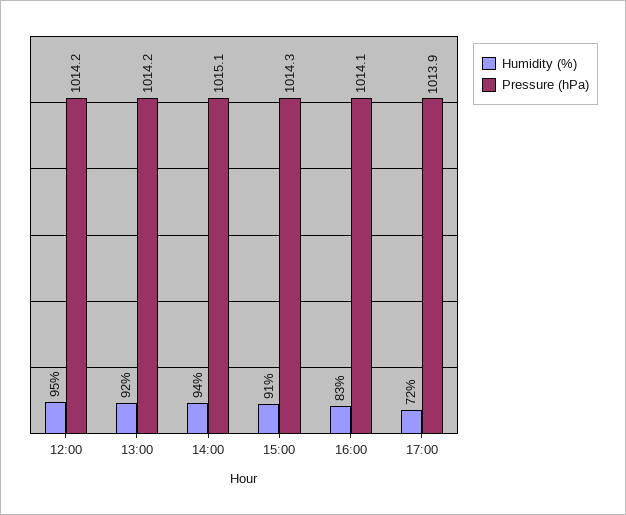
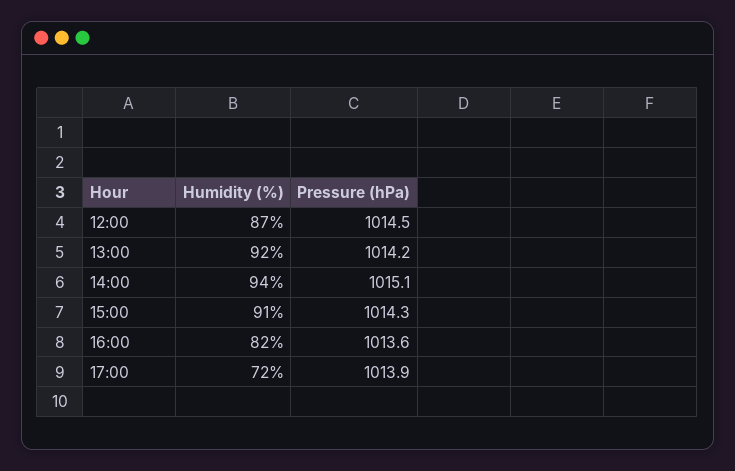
  {
    "Humidity (%)": {
-     "12:00": 95,
+     "12:00": 87,
      "13:00": 92,
      "14:00": 94,
      "15:00": 91,
-     "16:00": 83,
+     "16:00": 82,
      "17:00": 72
    },
    "Pressure (hPa)": {
-     "12:00": 1014.2,
+     "12:00": 1014.5,
      "13:00": 1014.2,
      "14:00": 1015.1,
      "15:00": 1014.3,
-     "16:00": 1014.1,
+     "16:00": 1013.6,
      "17:00": 1013.9
    }
  }

